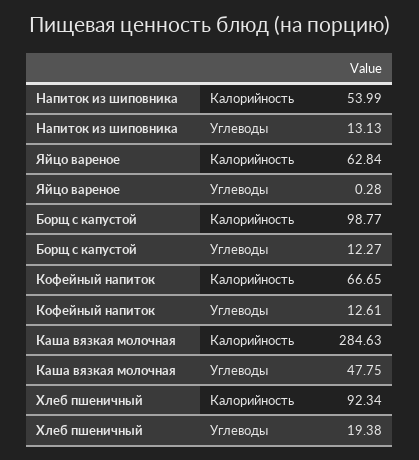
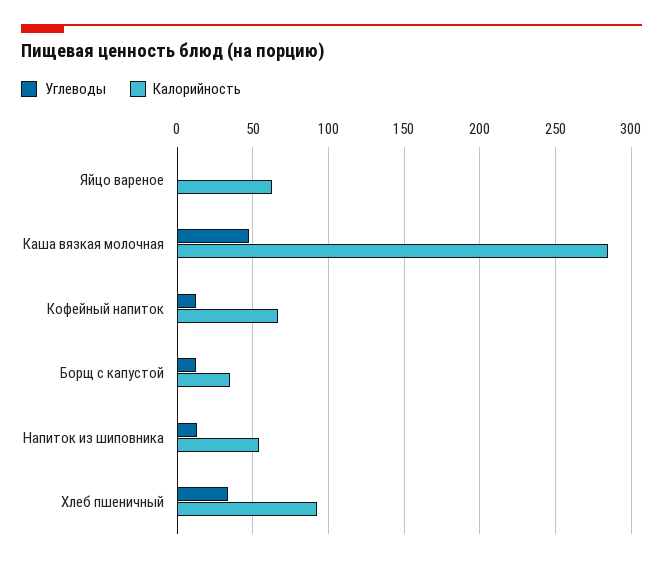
  {
    "Калорийность": {
      "Напиток из шиповника": 53.99,
      "Яйцо вареное": 62.84,
-     "Борщ с капустой": 98.77,
+     "Борщ с капустой": 35,
      "Кофейный напиток": 66.65,
      "Каша вязкая молочная": 284.63,
      "Хлеб пшеничный": 92.34
    },
    "Углеводы": {
      "Напиток из шиповника": 13.13,
      "Яйцо вареное": 0.28,
      "Борщ с капустой": 12.27,
      "Кофейный напиток": 12.61,
      "Каша вязкая молочная": 47.75,
-     "Хлеб пшеничный": 19.38
+     "Хлеб пшеничный": 35
    }
  }

